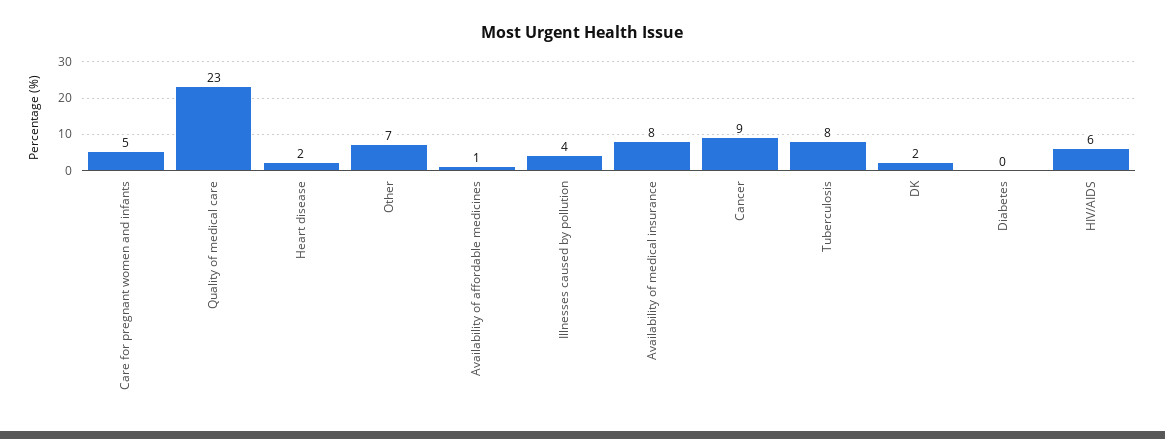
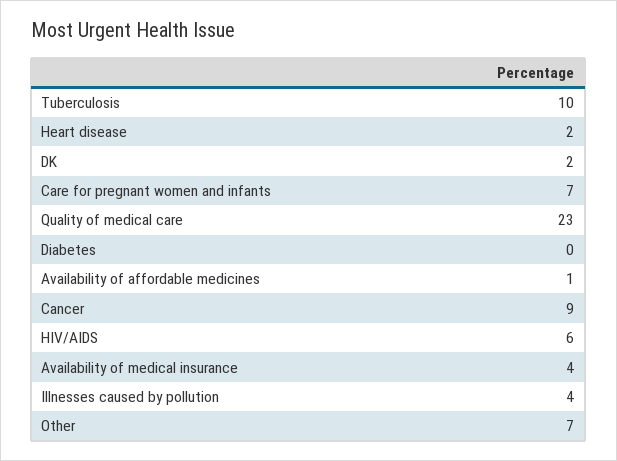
  {
-   "Care for pregnant women and infants": 5,
+   "Care for pregnant women and infants": 7,
    "Quality of medical care": 23,
    "Heart disease": 2,
    "Other": 7,
    "Availability of affordable medicines": 1,
    "Illnesses caused by pollution": 4,
-   "Availability of medical insurance": 8,
+   "Availability of medical insurance": 4,
    "Cancer": 9,
-   "Tuberculosis": 8,
+   "Tuberculosis": 10,
    "DK": 2,
    "Diabetes": 0,
    "HIV/AIDS": 6
  }

